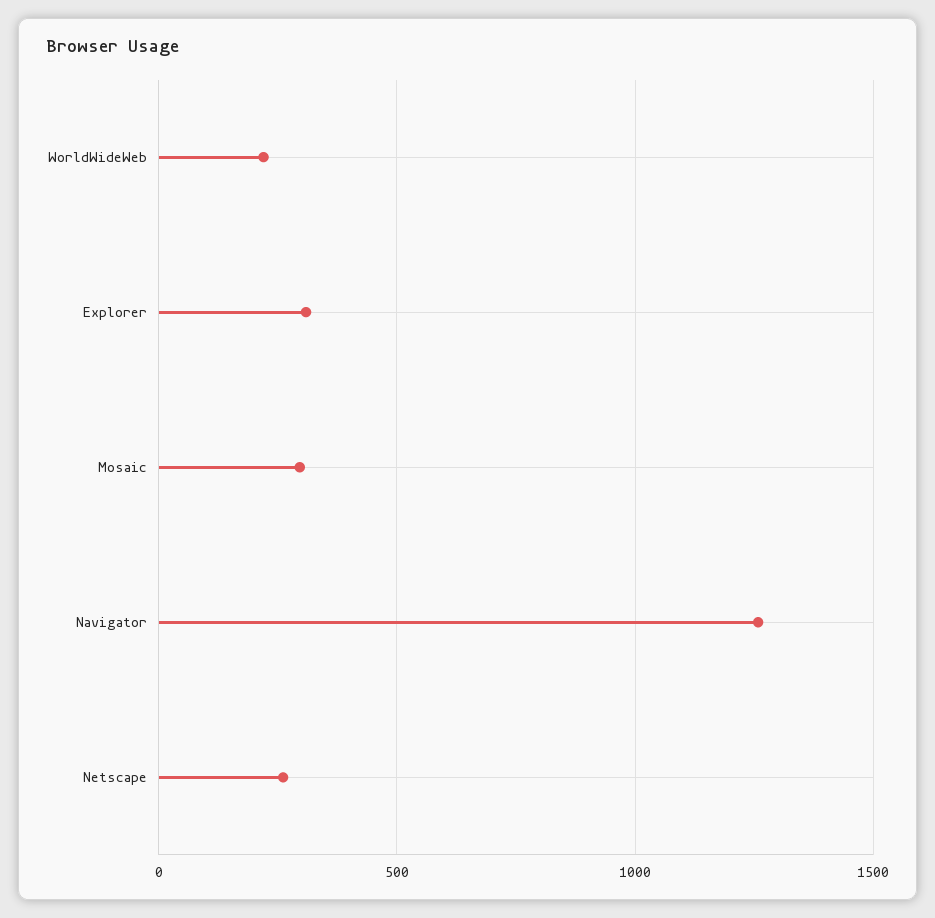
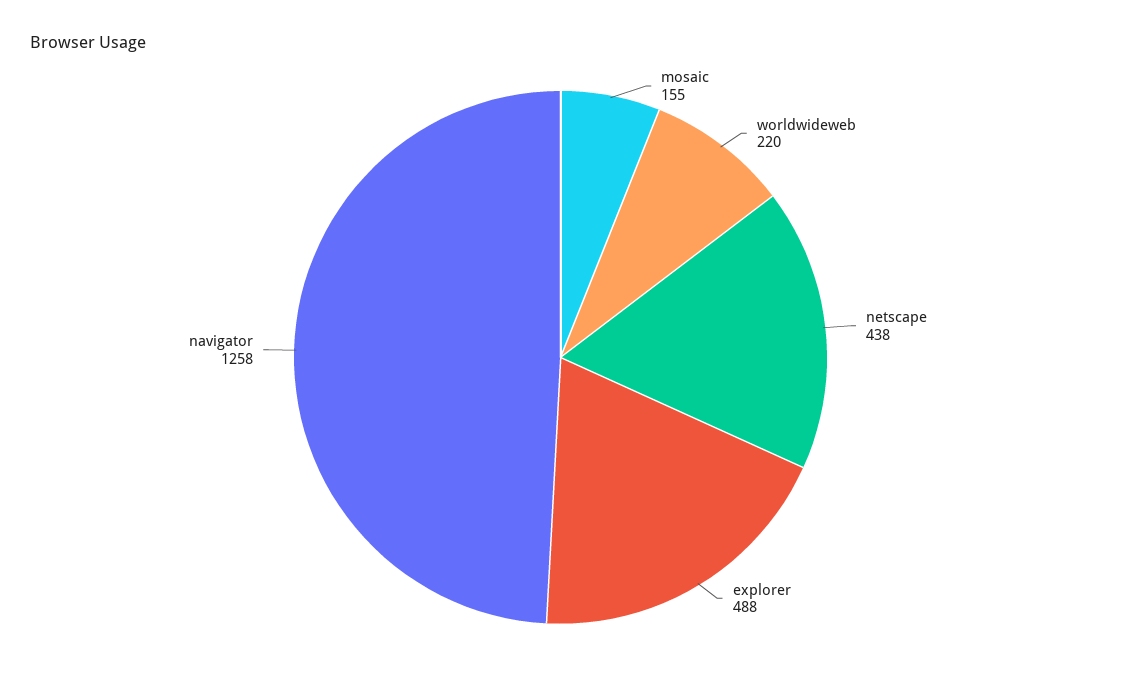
  {
    "WorldWideWeb": 220,
-   "Explorer": 300,
+   "Explorer": 488,
-   "Mosaic": 300,
+   "Mosaic": 155,
    "Navigator": 1258,
-   "Netscape": 250
+   "Netscape": 438
  }

